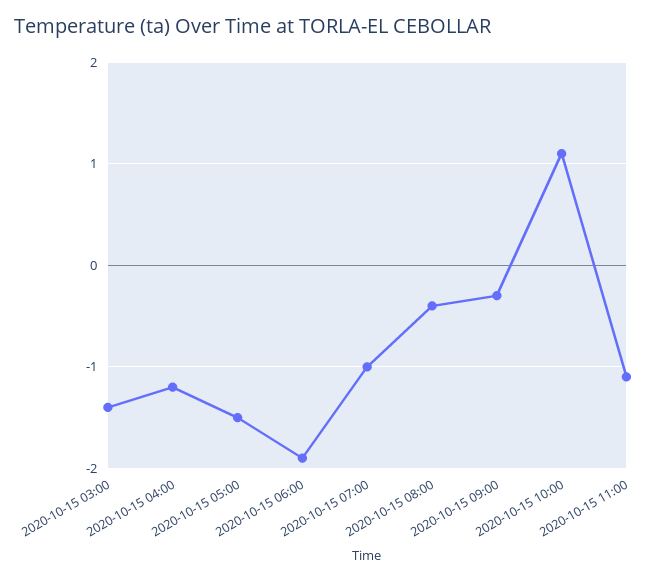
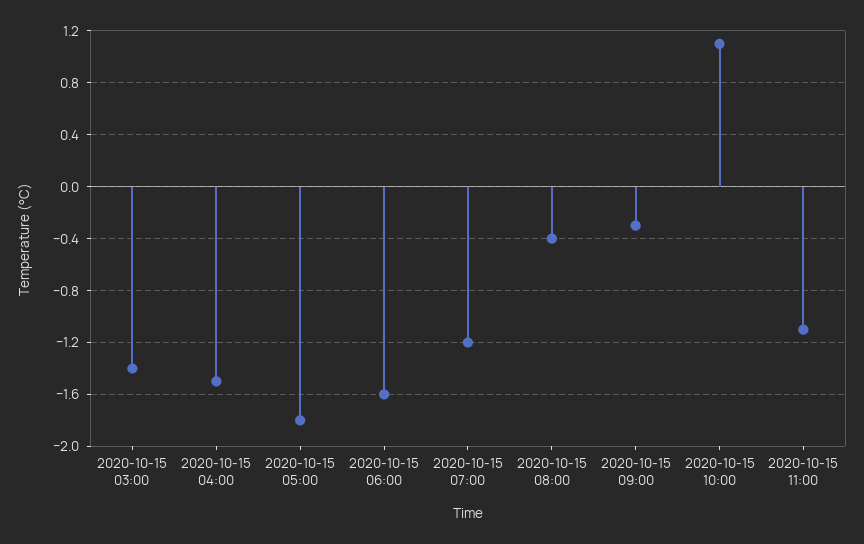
  {
    "2020-10-15 03:00": -1.4,
-   "2020-10-15 04:00": -1.2,
+   "2020-10-15 04:00": -1.5,
-   "2020-10-15 05:00": -1.5,
+   "2020-10-15 05:00": -1.8,
-   "2020-10-15 06:00": -1.9,
+   "2020-10-15 06:00": -1.6,
-   "2020-10-15 07:00": -1,
+   "2020-10-15 07:00": -1.2,
    "2020-10-15 08:00": -0.4,
    "2020-10-15 09:00": -0.3,
    "2020-10-15 10:00": 1.1,
    "2020-10-15 11:00": -1.1
  }

